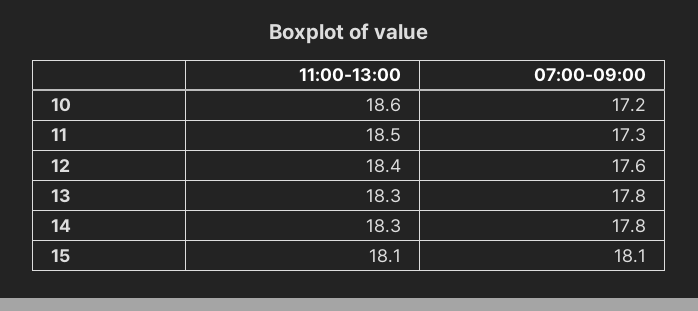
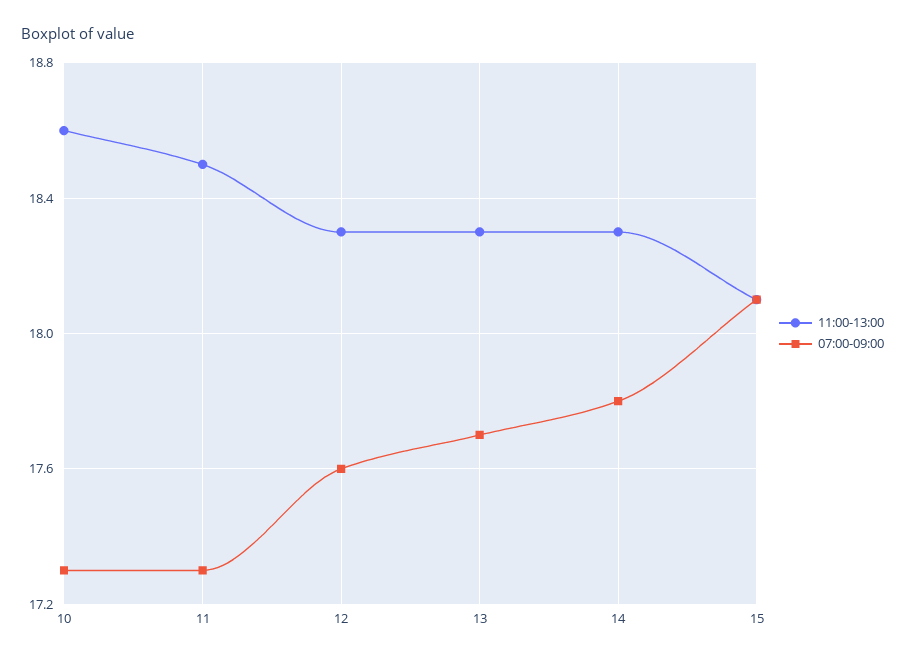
  {
    "11:00-13:00": {
      "10": 18.6,
      "11": 18.5,
-     "12": 18.4,
+     "12": 18.3,
      "13": 18.3,
      "14": 18.3,
      "15": 18.1
    },
    "07:00-09:00": {
-     "10": 17.2,
+     "10": 17.3,
      "11": 17.3,
      "12": 17.6,
-     "13": 17.8,
+     "13": 17.7,
      "14": 17.8,
      "15": 18.1
    }
  }

